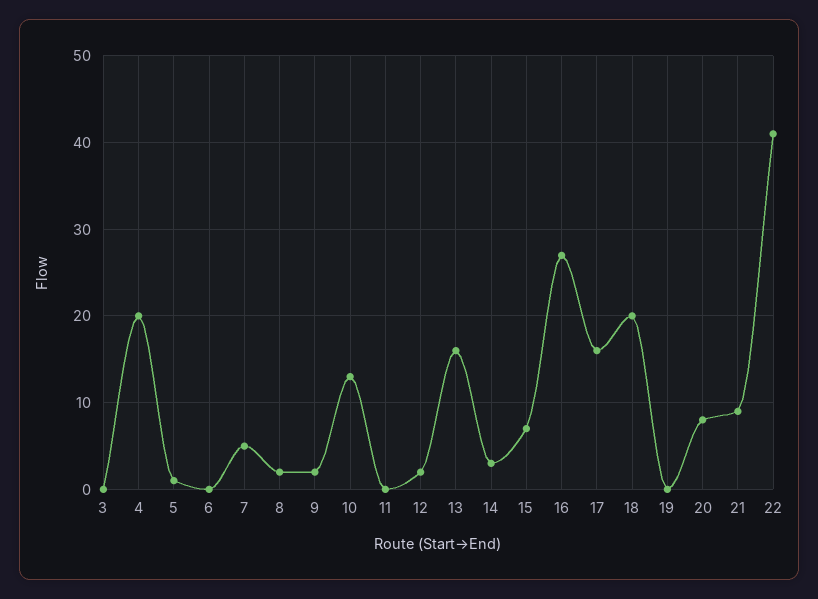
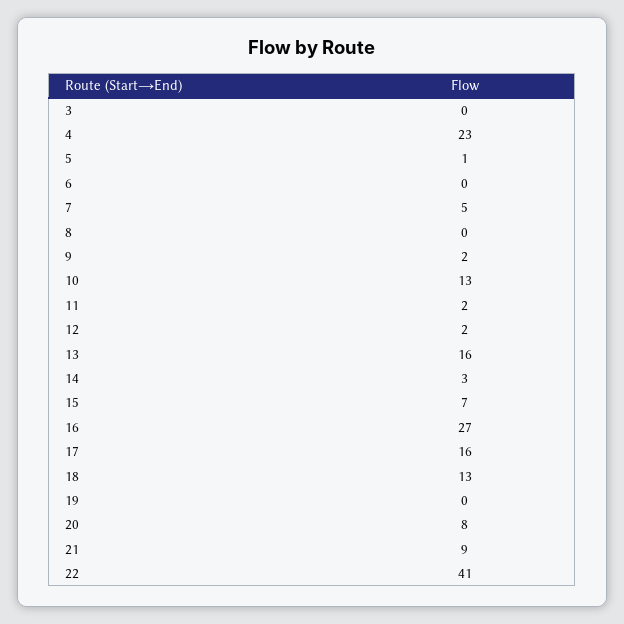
  {
    "3": 0,
-   "4": 20,
+   "4": 23,
    "5": 1,
    "6": 0,
    "7": 5,
-   "8": 2,
+   "8": 0,
    "9": 2,
    "10": 13,
-   "11": 0,
+   "11": 2,
    "12": 2,
    "13": 16,
    "14": 3,
    "15": 7,
    "16": 27,
    "17": 16,
-   "18": 20,
+   "18": 13,
    "19": 0,
    "20": 8,
    "21": 9,
    "22": 41
  }

